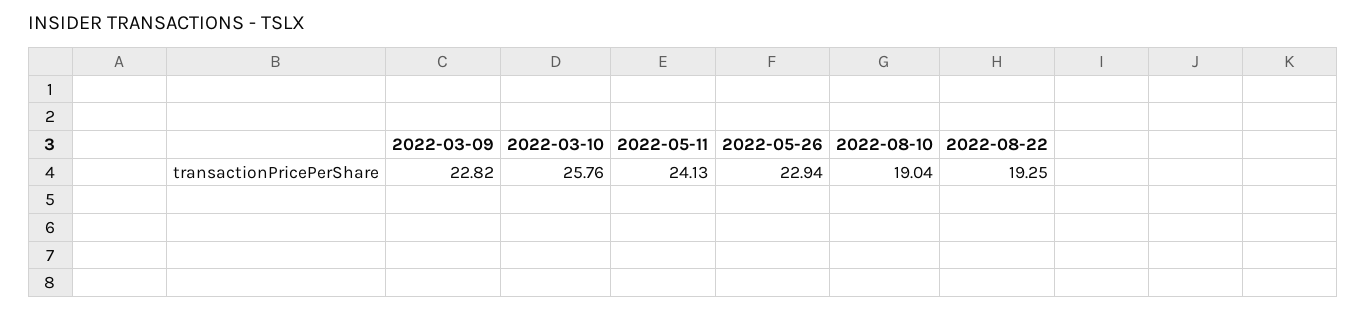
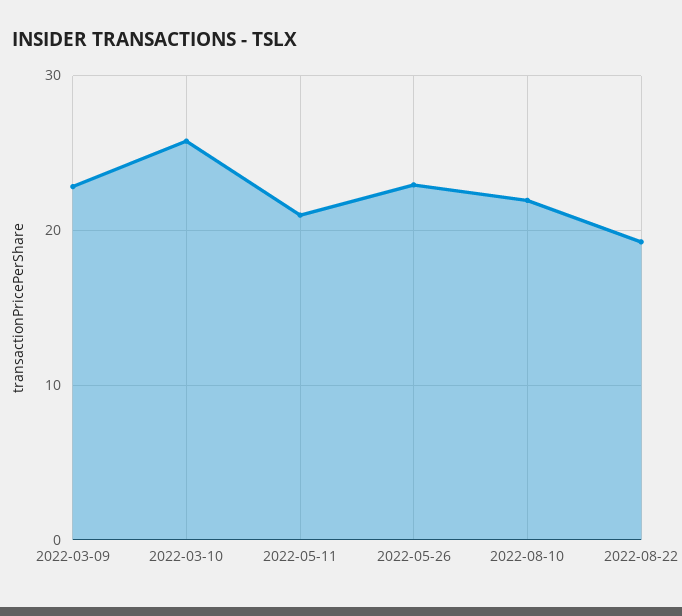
  {
    "2022-03-09": 22.82,
    "2022-03-10": 25.76,
-   "2022-05-11": 24.13,
+   "2022-05-11": 21,
    "2022-05-26": 22.94,
-   "2022-08-10": 19.04,
+   "2022-08-10": 22,
    "2022-08-22": 19.25
  }

